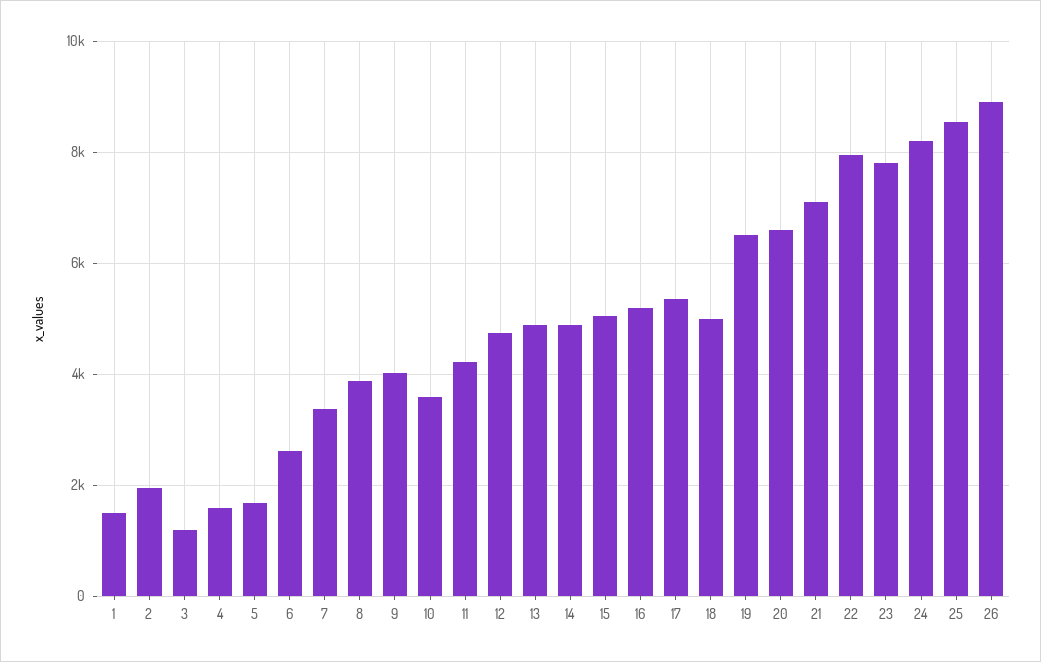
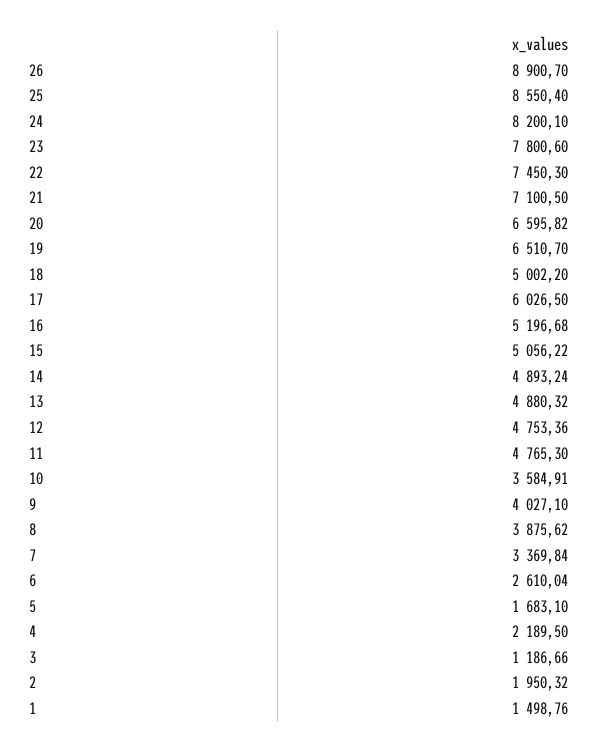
  {
    "1": 1498.76,
    "2": 1950.32,
    "3": 1186.66,
-   "4": 1600,
+   "4": 2189.5,
    "5": 1683.1,
    "6": 2610.04,
    "7": 3369.84,
    "8": 3875.62,
    "9": 4027.1,
    "10": 3584.91,
-   "11": 4200,
+   "11": 4765.3,
    "12": 4753.36,
    "13": 4880.32,
    "14": 4893.24,
    "15": 5056.22,
    "16": 5196.68,
-   "17": 5400,
+   "17": 6026.5,
    "18": 5002.2,
    "19": 6510.7,
    "20": 6595.82,
    "21": 7100.5,
-   "22": 8000,
+   "22": 7450.3,
    "23": 7800.6,
    "24": 8200.1,
    "25": 8550.4,
    "26": 8900.7
  }

